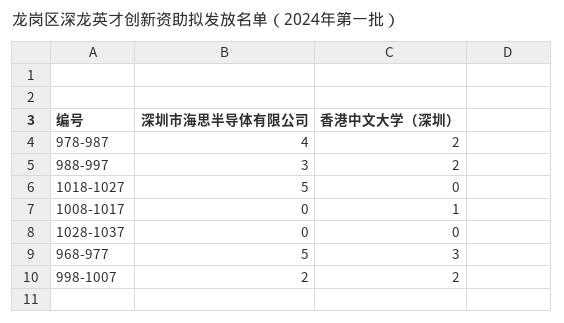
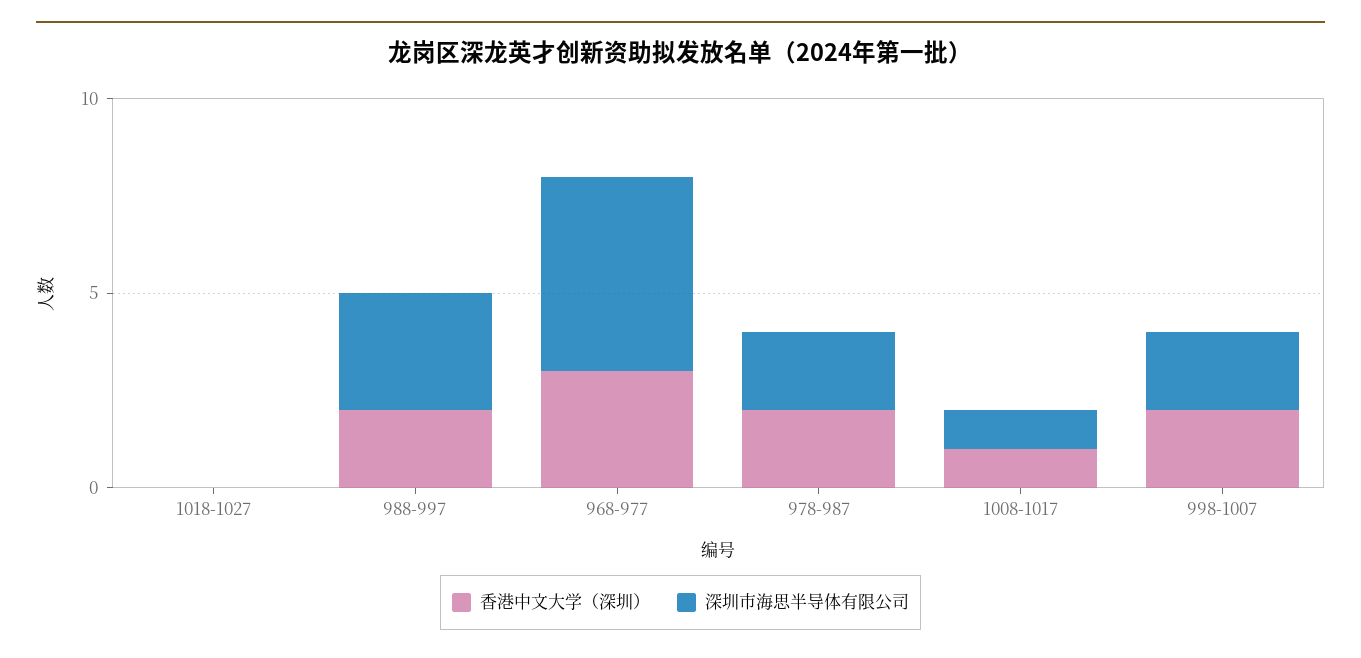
  {
    "深圳市海思半导体有限公司": {
-     "978-987": 4,
+     "978-987": 2,
      "988-997": 3,
-     "1018-1027": 5,
+     "1018-1027": 0,
-     "1008-1017": 0,
+     "1008-1017": 1,
-     "1028-1037": 0,
      "968-977": 5,
      "998-1007": 2
    },
    "香港中文大学（深圳）": {
      "978-987": 2,
      "988-997": 2,
      "1018-1027": 0,
      "1008-1017": 1,
-     "1028-1037": 0,
      "968-977": 3,
      "998-1007": 2
    }
  }

